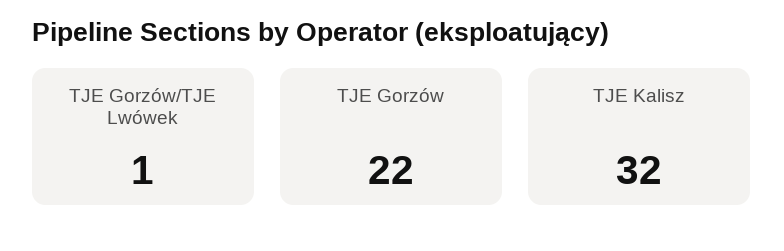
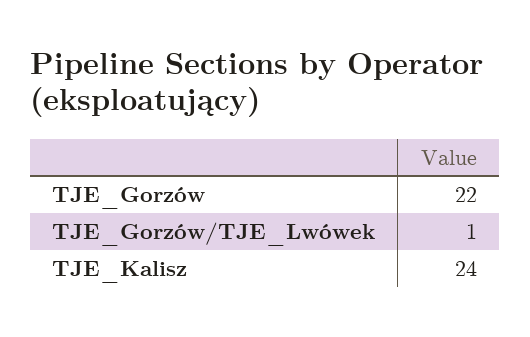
  {
    "TJE Gorzów/TJE Lwówek": 1,
    "TJE Gorzów": 22,
-   "TJE Kalisz": 32
+   "TJE Kalisz": 24
  }

